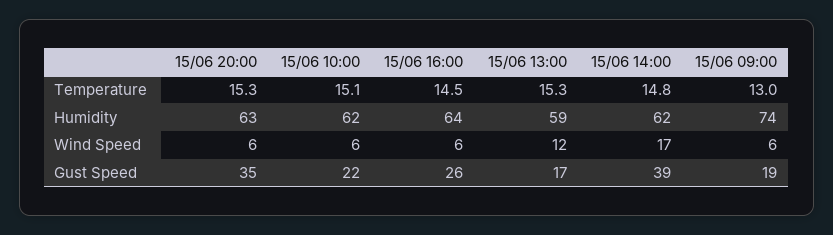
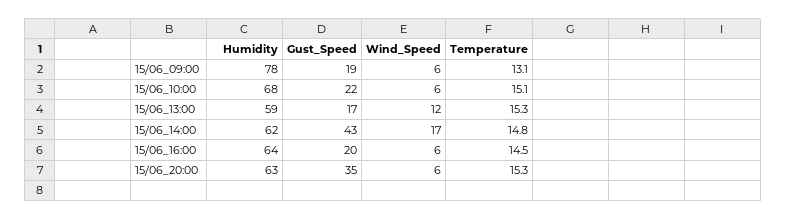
  {
    "15/06 20:00": {
      "Temperature": 15.3,
      "Humidity": 63,
      "Wind Speed": 6,
      "Gust Speed": 35
    },
    "15/06 10:00": {
      "Temperature": 15.1,
-     "Humidity": 62,
+     "Humidity": 68,
      "Wind Speed": 6,
      "Gust Speed": 22
    },
    "15/06 16:00": {
      "Temperature": 14.5,
      "Humidity": 64,
      "Wind Speed": 6,
-     "Gust Speed": 26
+     "Gust Speed": 20
    },
    "15/06 13:00": {
      "Temperature": 15.3,
      "Humidity": 59,
      "Wind Speed": 12,
      "Gust Speed": 17
    },
    "15/06 14:00": {
      "Temperature": 14.8,
      "Humidity": 62,
      "Wind Speed": 17,
-     "Gust Speed": 39
+     "Gust Speed": 43
    },
    "15/06 09:00": {
-     "Temperature": 13,
+     "Temperature": 13.1,
-     "Humidity": 74,
+     "Humidity": 78,
      "Wind Speed": 6,
      "Gust Speed": 19
    }
  }

